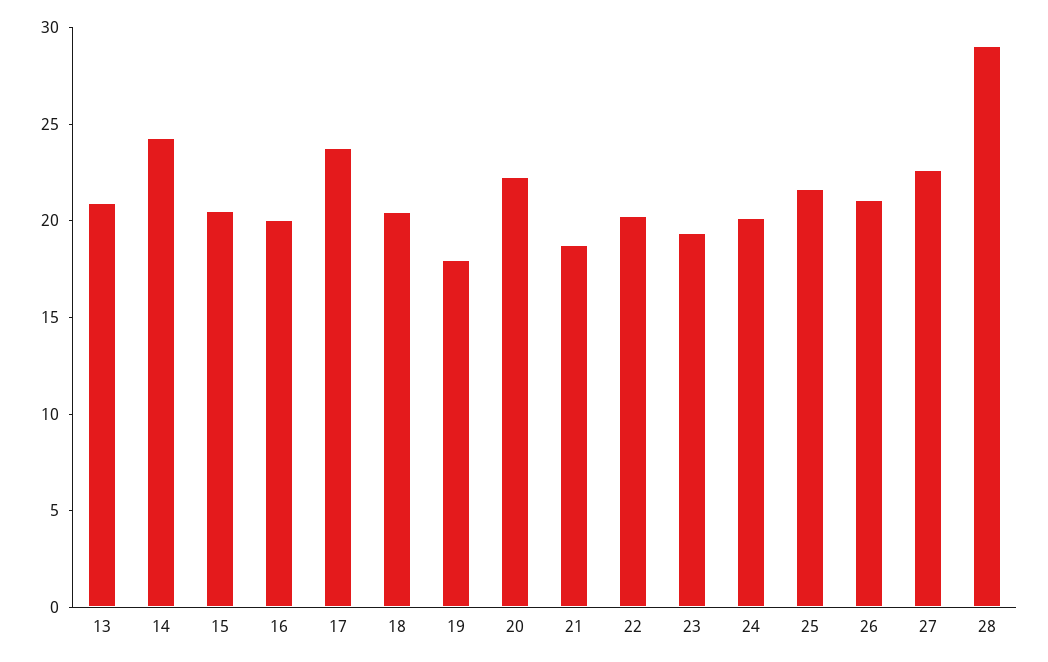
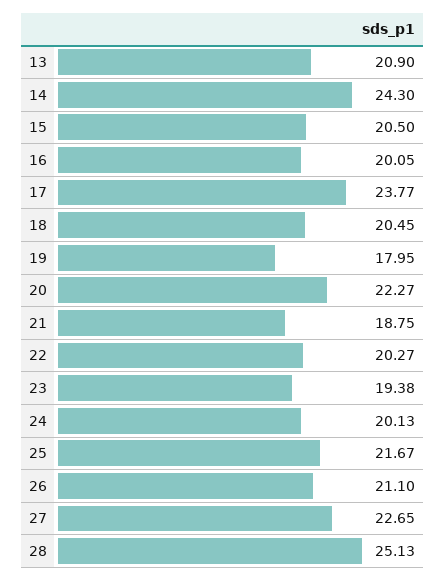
  {
    "13": 20.9,
    "14": 24.3,
    "15": 20.5,
    "16": 20.05,
    "17": 23.77,
    "18": 20.45,
    "19": 17.95,
    "20": 22.27,
    "21": 18.75,
    "22": 20.27,
    "23": 19.38,
    "24": 20.13,
    "25": 21.67,
    "26": 21.1,
    "27": 22.65,
-   "28": 29
+   "28": 25.13
  }

